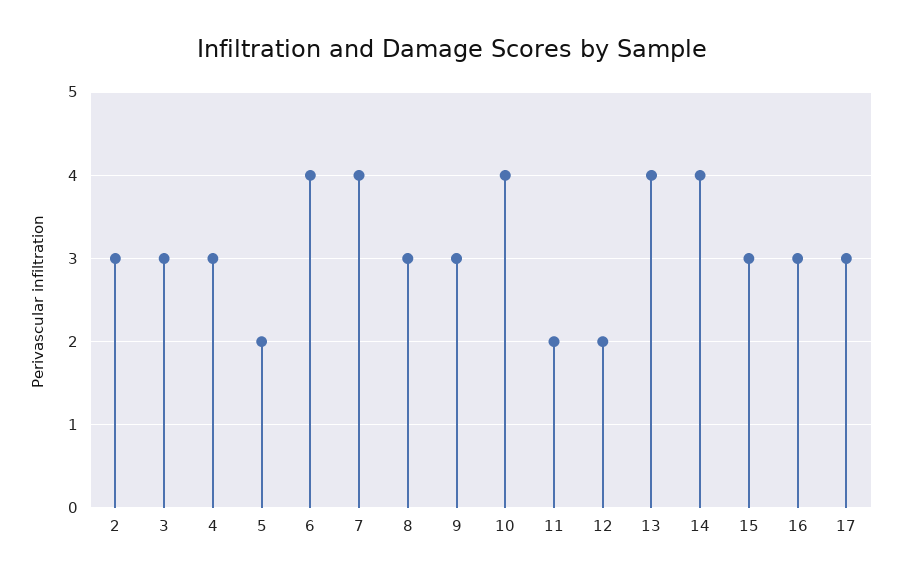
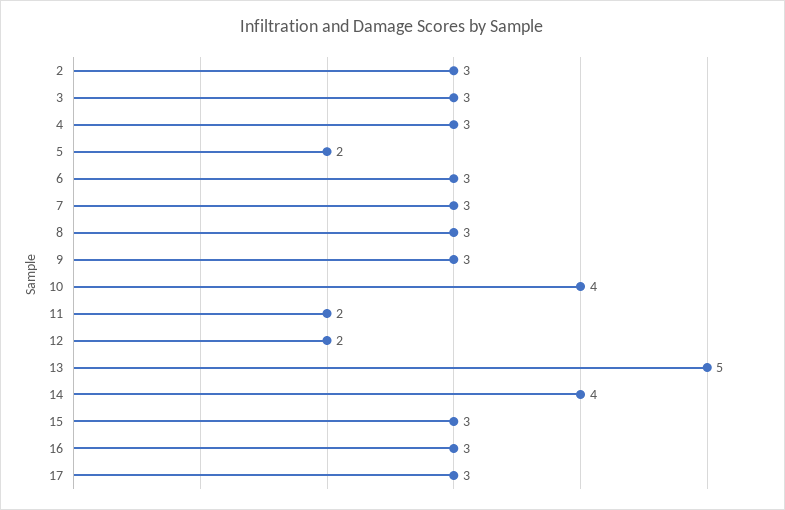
  {
    "2": 3,
    "3": 3,
    "4": 3,
    "5": 2,
-   "6": 4,
+   "6": 3,
-   "7": 4,
+   "7": 3,
    "8": 3,
    "9": 3,
    "10": 4,
    "11": 2,
    "12": 2,
-   "13": 4,
+   "13": 5,
    "14": 4,
    "15": 3,
    "16": 3,
    "17": 3
  }

